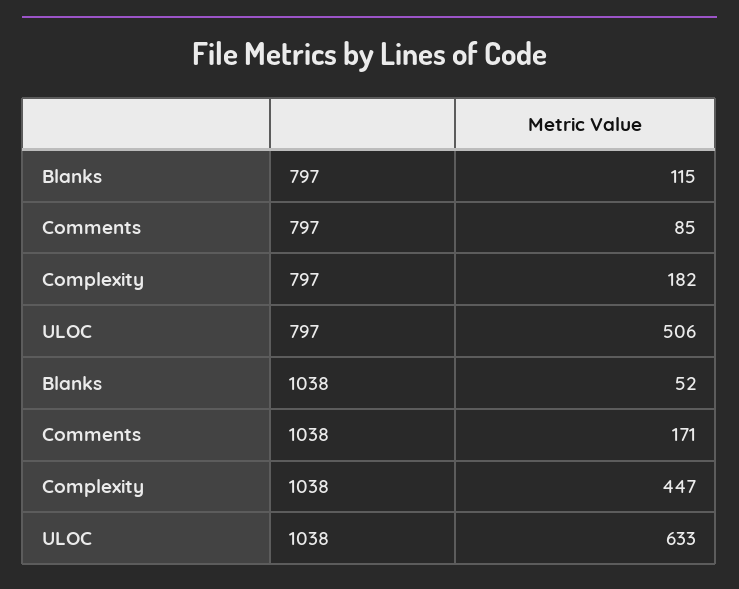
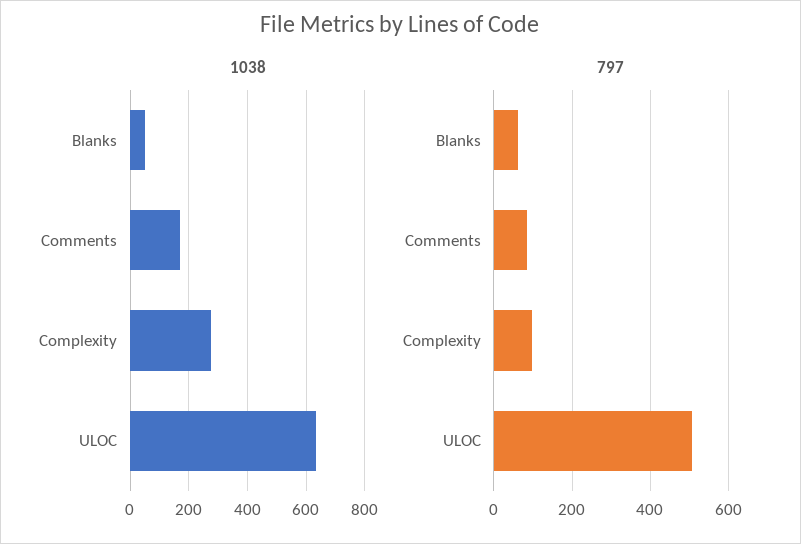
  {
    "797": {
-     "Blanks": 115,
+     "Blanks": 60,
      "Comments": 85,
-     "Complexity": 182,
+     "Complexity": 100,
      "ULOC": 506
    },
    "1038": {
      "Blanks": 52,
      "Comments": 171,
-     "Complexity": 447,
+     "Complexity": 275,
      "ULOC": 633
    }
  }

